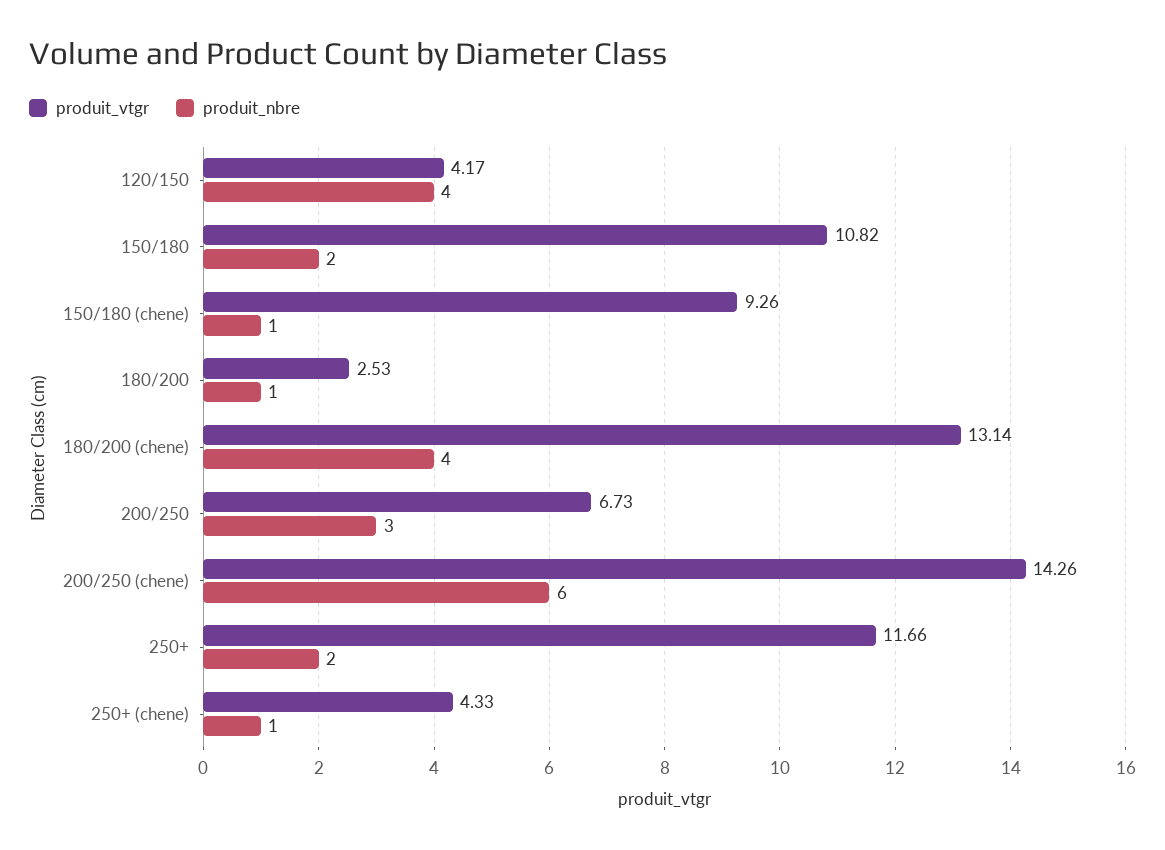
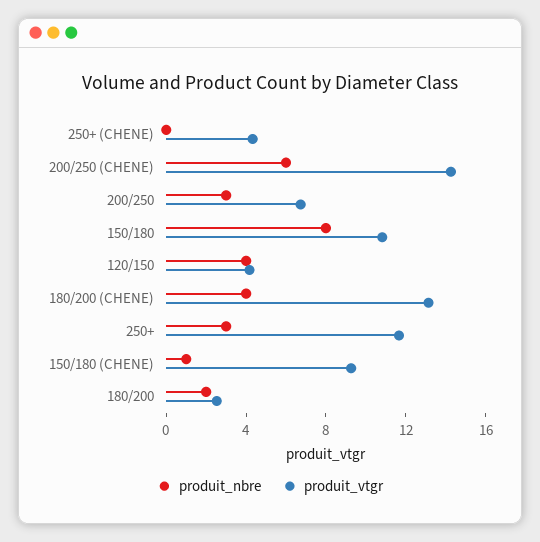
  {
    "produit_vtgr": {
      "120/150": 4.17,
      "150/180": 10.82,
      "150/180 (chene)": 9.26,
      "180/200": 2.53,
      "180/200 (chene)": 13.14,
      "200/250": 6.73,
      "200/250 (chene)": 14.26,
      "250+": 11.66,
      "250+ (chene)": 4.33
    },
    "produit_nbre": {
      "120/150": 4,
-     "150/180": 2,
+     "150/180": 8,
      "150/180 (chene)": 1,
-     "180/200": 1,
+     "180/200": 2,
      "180/200 (chene)": 4,
      "200/250": 3,
      "200/250 (chene)": 6,
-     "250+": 2,
+     "250+": 3,
-     "250+ (chene)": 1
+     "250+ (chene)": 0
    }
  }

